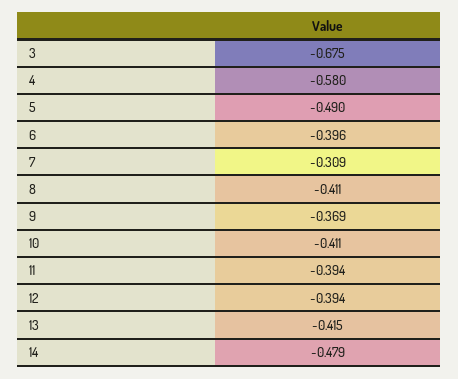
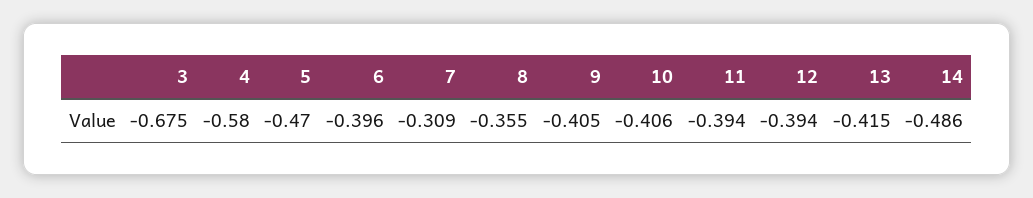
  {
    "3": -0.675,
    "4": -0.58,
-   "5": -0.49,
+   "5": -0.47,
    "6": -0.396,
    "7": -0.309,
-   "8": -0.411,
+   "8": -0.355,
-   "9": -0.369,
+   "9": -0.405,
-   "10": -0.411,
+   "10": -0.406,
    "11": -0.394,
    "12": -0.394,
    "13": -0.415,
-   "14": -0.479
+   "14": -0.486
  }

